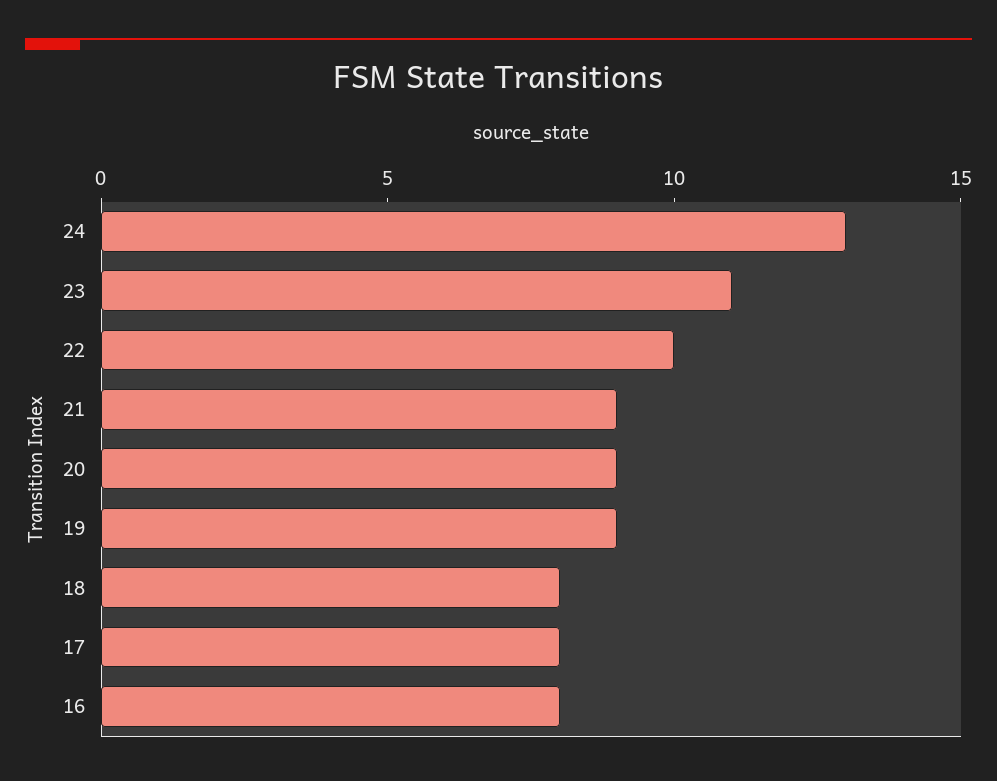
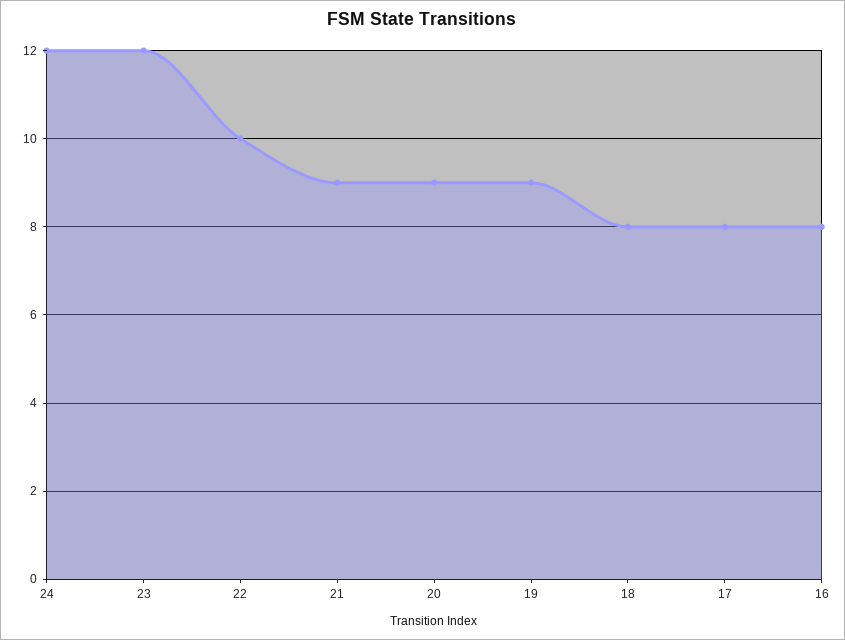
  {
-   "24": 13,
+   "24": 12,
-   "23": 11,
+   "23": 12,
    "22": 10,
    "21": 9,
    "20": 9,
    "19": 9,
    "18": 8,
    "17": 8,
    "16": 8
  }

